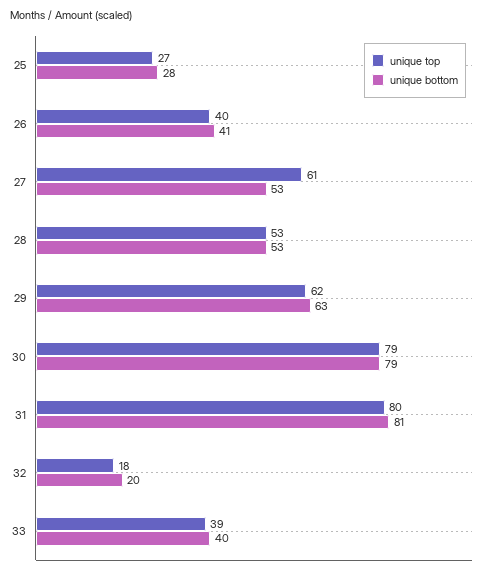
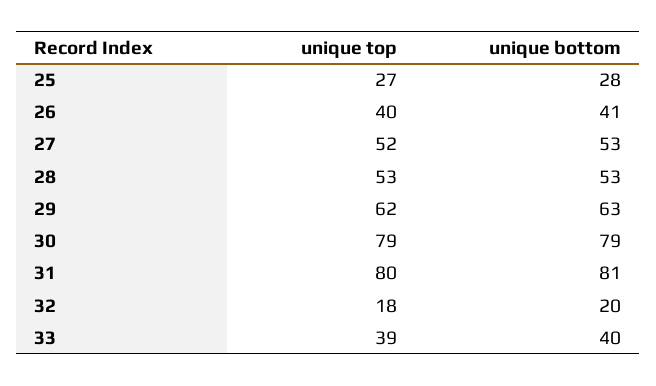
  {
    "unique top": {
      "25": 27,
      "26": 40,
-     "27": 61,
+     "27": 52,
      "28": 53,
      "29": 62,
      "30": 79,
      "31": 80,
      "32": 18,
      "33": 39
    },
    "unique bottom": {
      "25": 28,
      "26": 41,
      "27": 53,
      "28": 53,
      "29": 63,
      "30": 79,
      "31": 81,
      "32": 20,
      "33": 40
    }
  }

